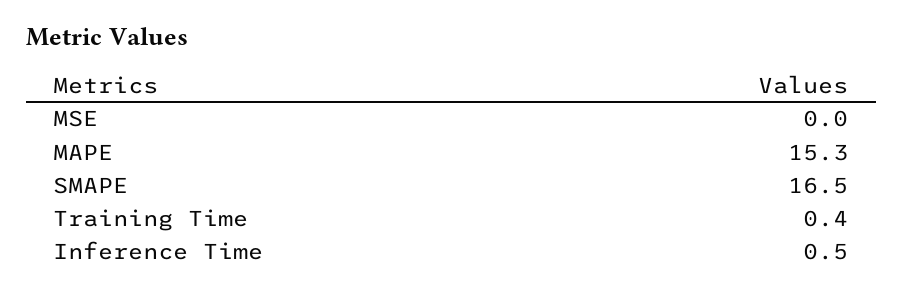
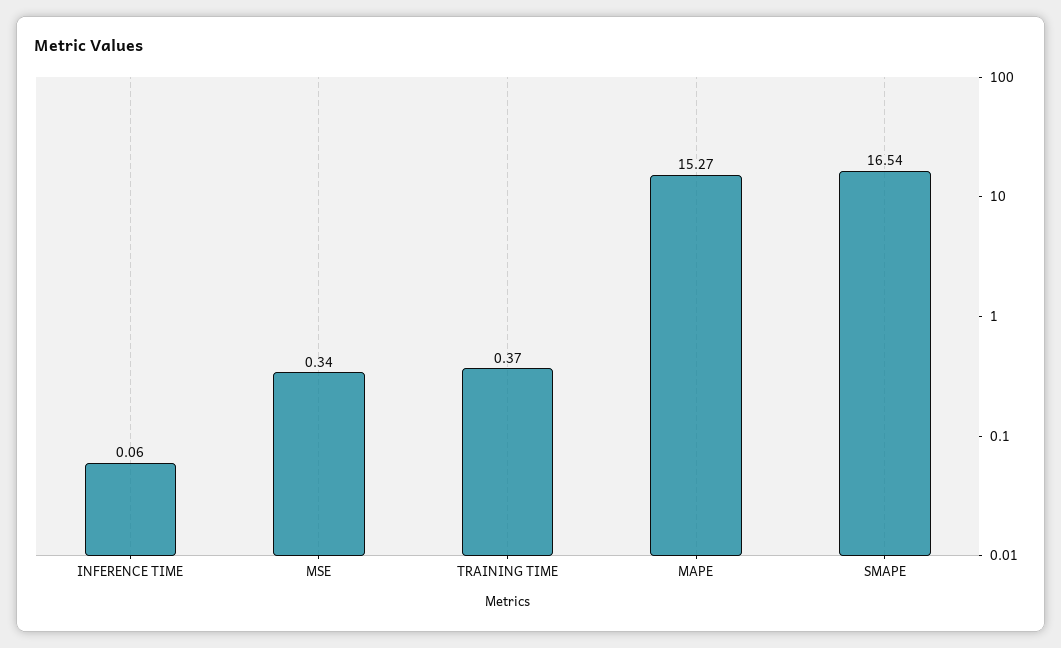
  {
-   "MSE": 0,
+   "MSE": 0.34,
    "MAPE": 15.27,
    "SMAPE": 16.54,
    "Training Time": 0.37,
-   "Inference Time": 0.5
+   "Inference Time": 0.06
  }

